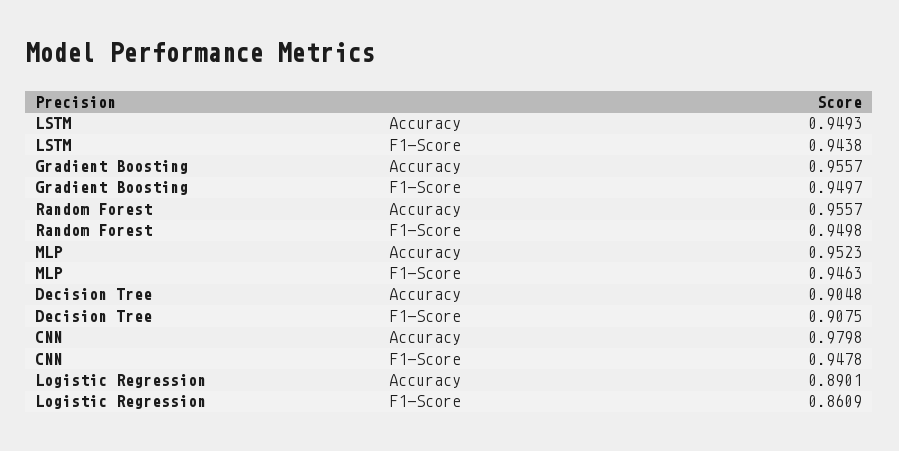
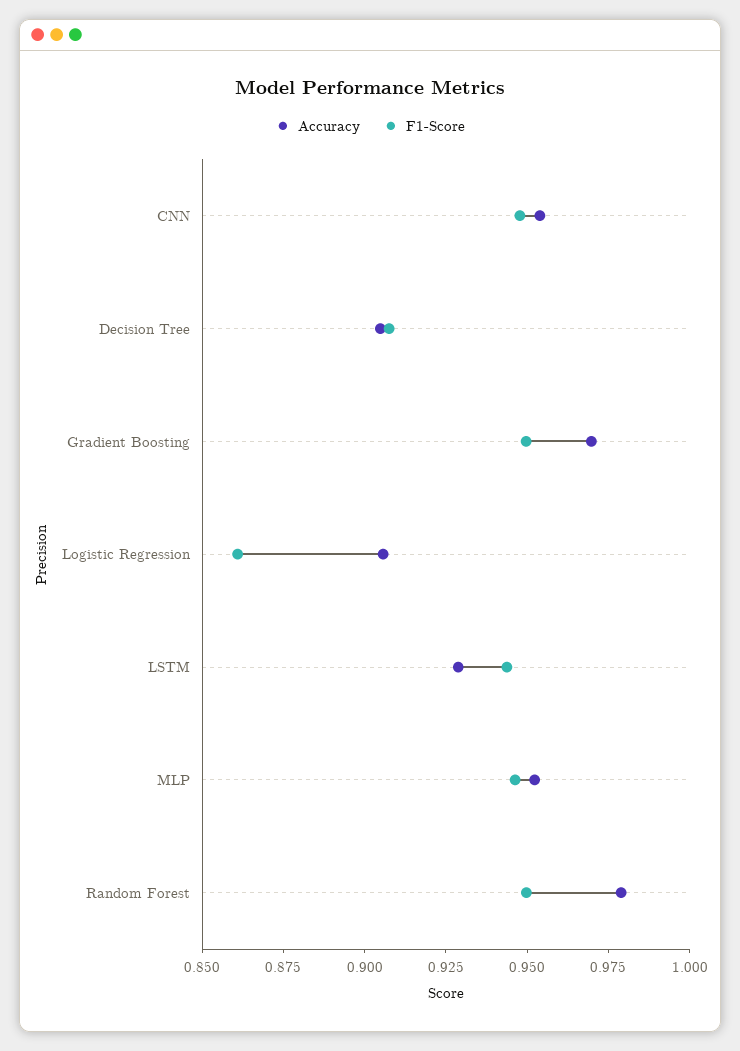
  {
    "Accuracy": {
-     "LSTM": 0.9493,
+     "LSTM": 0.93,
-     "Gradient Boosting": 0.9557,
+     "Gradient Boosting": 0.97,
-     "Random Forest": 0.9557,
+     "Random Forest": 0.98,
      "MLP": 0.9523,
      "Decision Tree": 0.9048,
-     "CNN": 0.9798,
+     "CNN": 0.955,
-     "Logistic Regression": 0.8901
+     "Logistic Regression": 0.905
    },
    "F1-Score": {
      "LSTM": 0.9438,
      "Gradient Boosting": 0.9497,
      "Random Forest": 0.9498,
      "MLP": 0.9463,
      "Decision Tree": 0.9075,
      "CNN": 0.9478,
      "Logistic Regression": 0.8609
    }
  }

